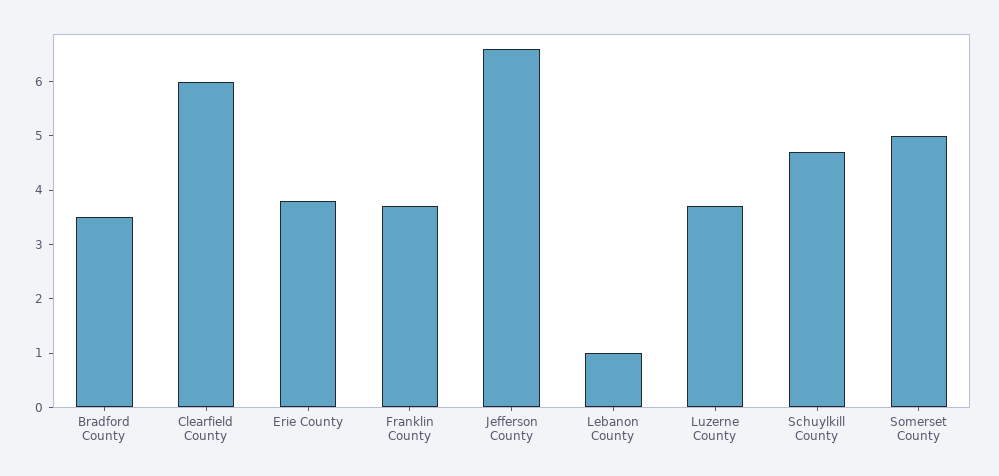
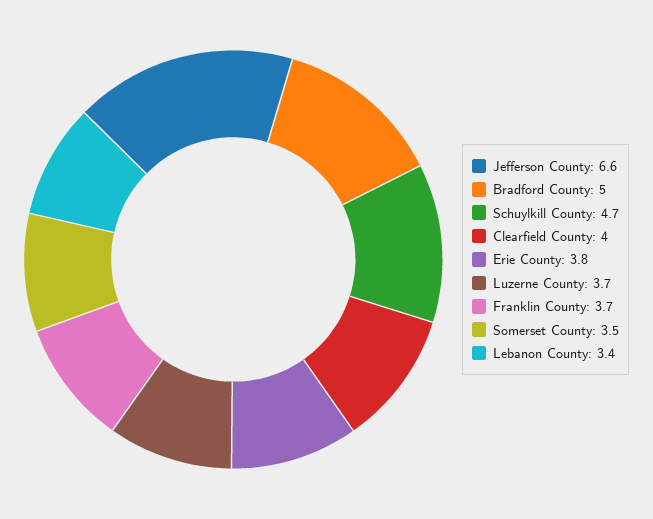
  {
-   "Bradford County": 3.5,
+   "Bradford County": 5,
-   "Clearfield County": 6,
+   "Clearfield County": 4,
    "Erie County": 3.8,
    "Franklin County": 3.7,
    "Jefferson County": 6.6,
-   "Lebanon County": 1,
+   "Lebanon County": 3.4,
    "Luzerne County": 3.7,
    "Schuylkill County": 4.7,
-   "Somerset County": 5
+   "Somerset County": 3.5
  }

